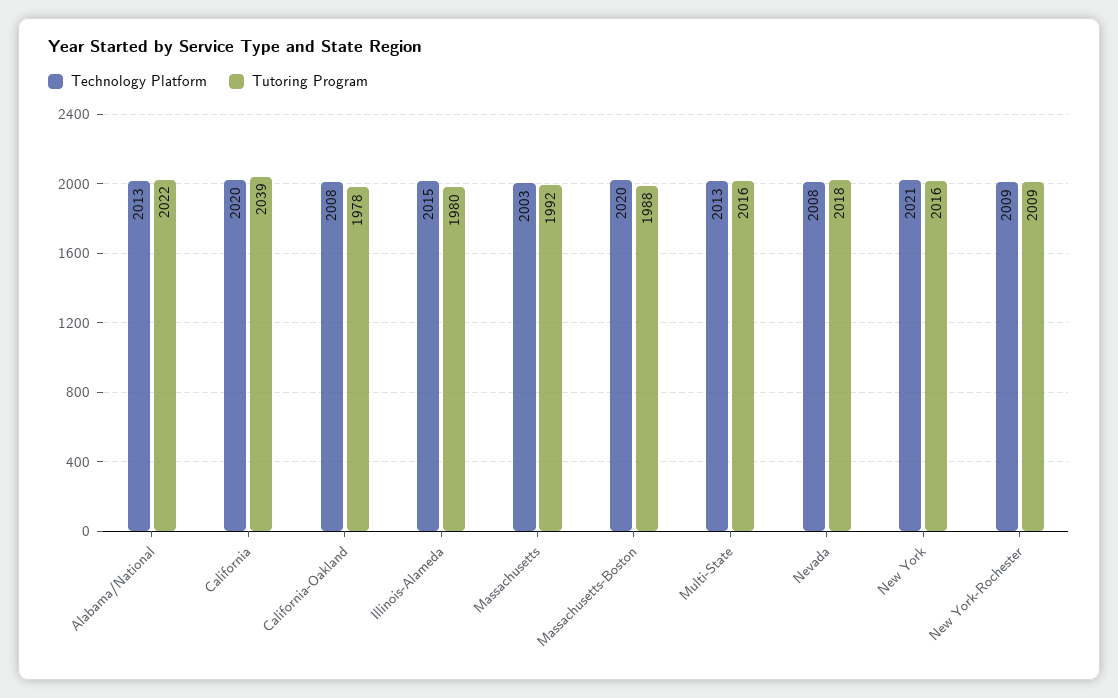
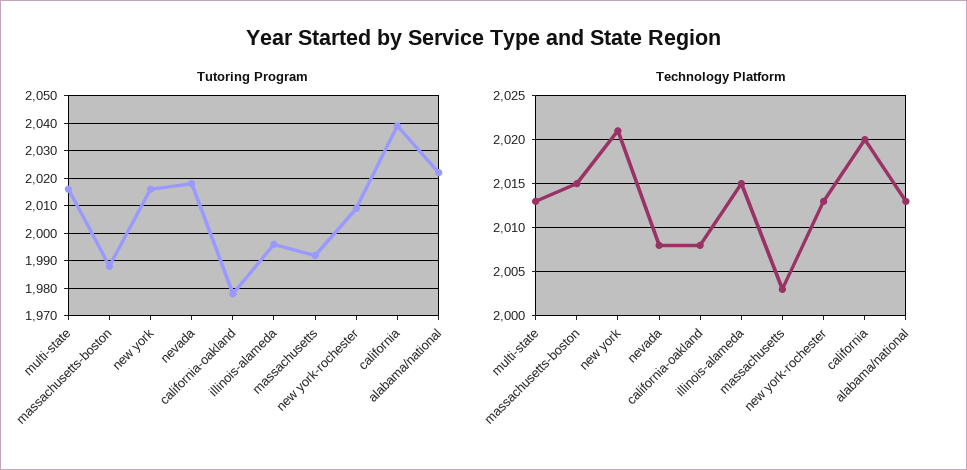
  {
    "Technology Platform": {
      "Alabama/National": 2013,
      "California": 2020,
      "California-Oakland": 2008,
      "Illinois-Alameda": 2015,
      "Massachusetts": 2003,
-     "Massachusetts-Boston": 2020,
+     "Massachusetts-Boston": 2015,
      "Multi-State": 2013,
      "Nevada": 2008,
      "New York": 2021,
-     "New York-Rochester": 2009
+     "New York-Rochester": 2013
    },
    "Tutoring Program": {
      "Alabama/National": 2022,
      "California": 2039,
      "California-Oakland": 1978,
-     "Illinois-Alameda": 1980,
+     "Illinois-Alameda": 1995,
      "Massachusetts": 1992,
      "Massachusetts-Boston": 1988,
      "Multi-State": 2016,
      "Nevada": 2018,
      "New York": 2016,
      "New York-Rochester": 2009
    }
  }

